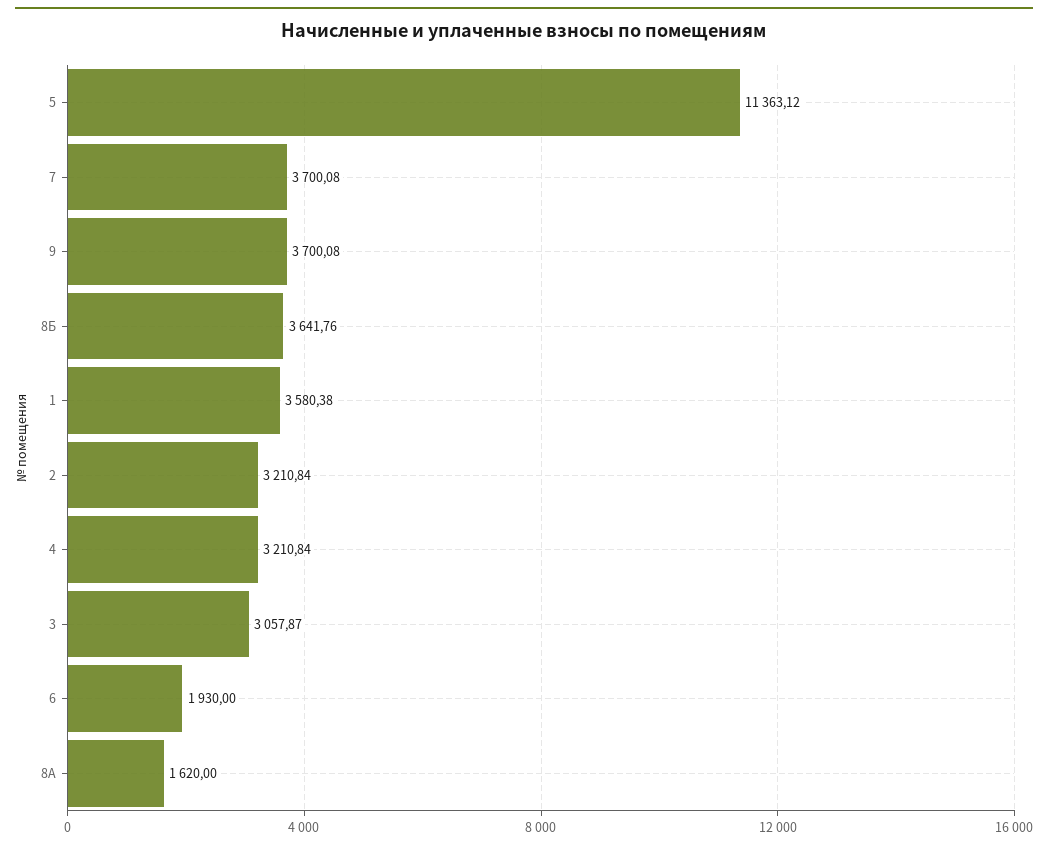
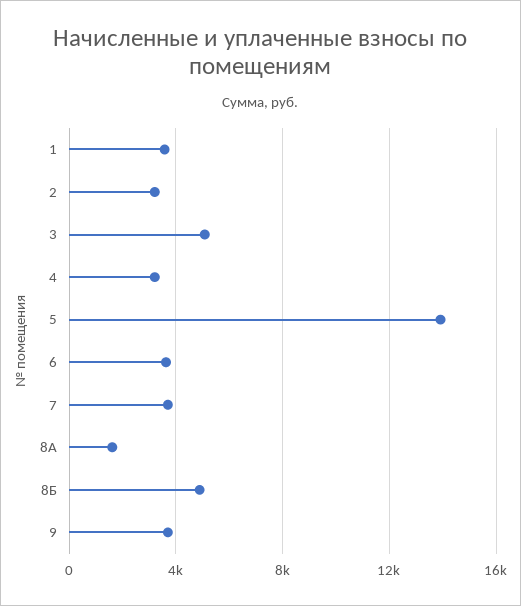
  {
-   "5": 11363.12,
+   "5": 14000,
    "7": 3700.08,
    "9": 3700.08,
-   "8Б": 3641.76,
+   "8Б": 5000,
    "1": 3580.38,
    "2": 3210.84,
    "4": 3210.84,
-   "3": 3057.87,
+   "3": 5000,
-   "6": 1930,
+   "6": 3500,
    "8А": 1620
  }

